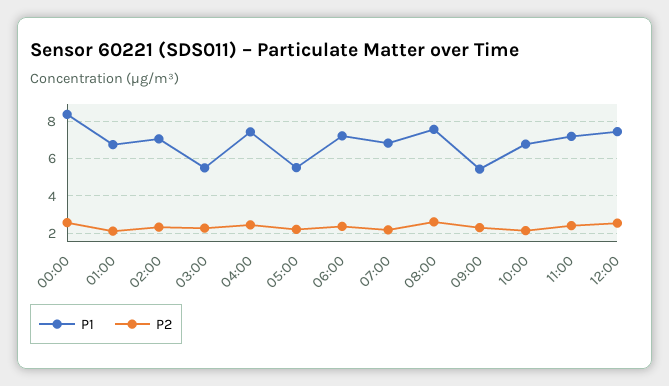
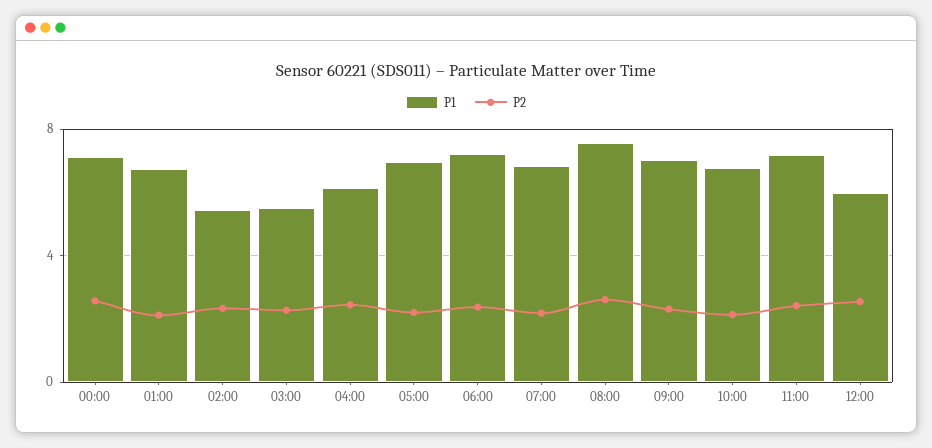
  {
    "P1": {
-     "00:00": 8.5,
+     "00:00": 7,
      "01:00": 6.5,
-     "02:00": 7,
+     "02:00": 5.5,
      "03:00": 5.5,
-     "04:00": 7.5,
+     "04:00": 6,
-     "05:00": 5.5,
+     "05:00": 7,
      "06:00": 7,
      "07:00": 7,
      "08:00": 7.5,
-     "09:00": 5.5,
+     "09:00": 7,
      "10:00": 7,
      "11:00": 7,
-     "12:00": 7.5
+     "12:00": 6
    },
    "P2": {
      "00:00": 2.5,
      "01:00": 2,
      "02:00": 2.5,
      "03:00": 2.5,
      "04:00": 2.5,
      "05:00": 2,
      "06:00": 2.5,
      "07:00": 2,
      "08:00": 2.5,
      "09:00": 2.5,
      "10:00": 2,
      "11:00": 2.5,
      "12:00": 2.5
    }
  }

